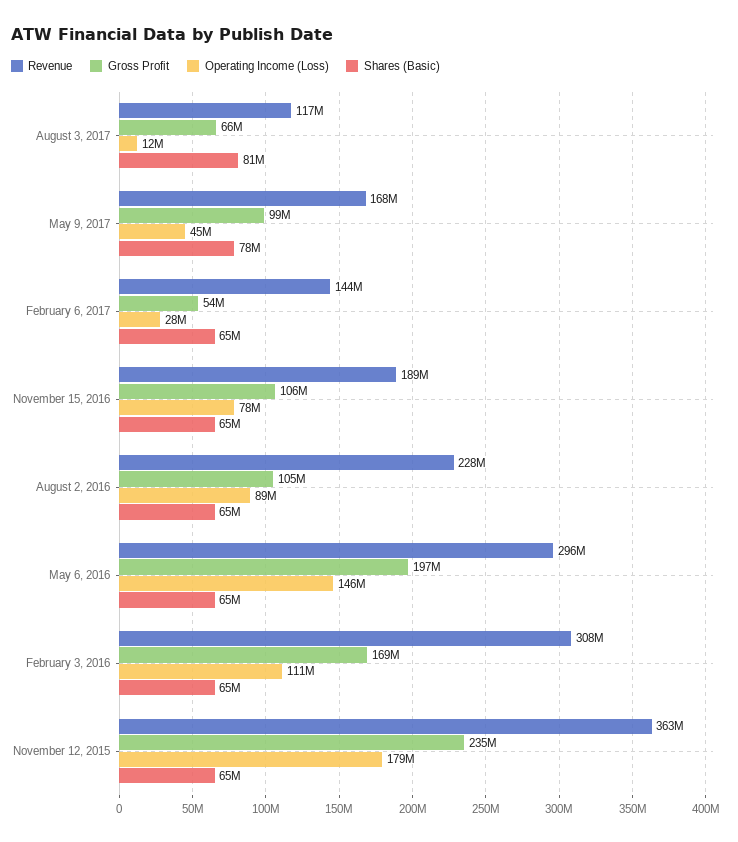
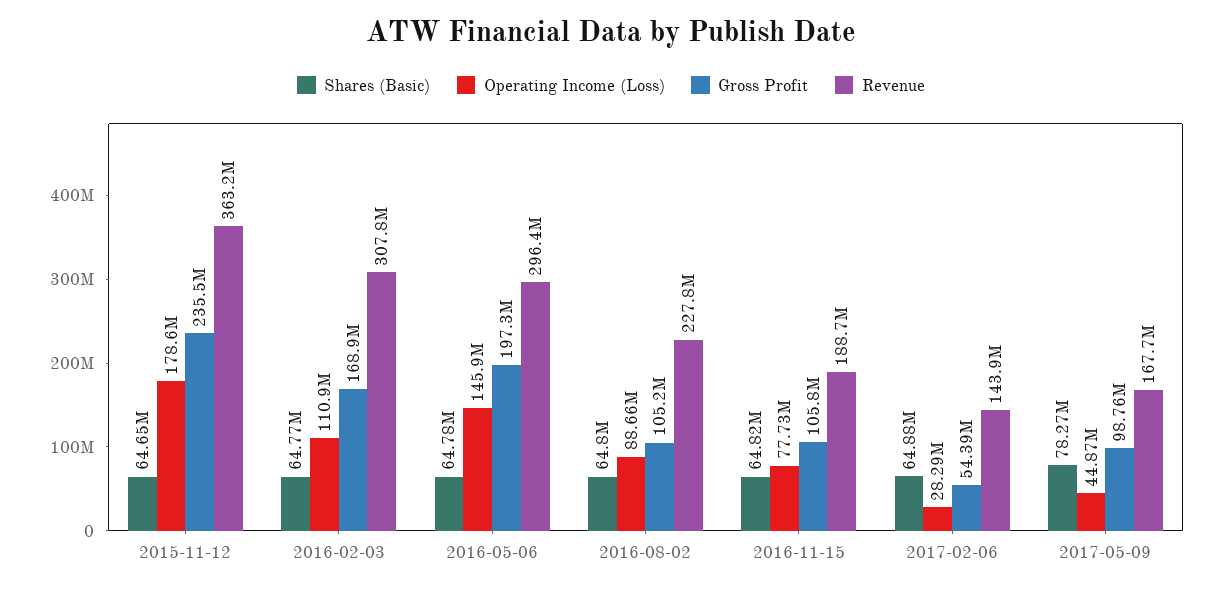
  {
    "Revenue": {
-     "August 3, 2017": 117000000,
      "May 9, 2017": 167700000,
      "February 6, 2017": 143900000,
      "November 15, 2016": 188700000,
      "August 2, 2016": 227800000,
      "May 6, 2016": 296400000,
      "February 3, 2016": 307800000,
      "November 12, 2015": 363200000
    },
    "Gross Profit": {
-     "August 3, 2017": 66000000,
      "May 9, 2017": 98760000,
      "February 6, 2017": 54390000,
      "November 15, 2016": 105800000,
      "August 2, 2016": 105200000,
      "May 6, 2016": 197300000,
      "February 3, 2016": 168900000,
      "November 12, 2015": 235500000
    },
    "Operating Income (Loss)": {
-     "August 3, 2017": 12000000,
      "May 9, 2017": 44870000,
      "February 6, 2017": 28290000,
      "November 15, 2016": 77730000,
      "August 2, 2016": 88660000,
      "May 6, 2016": 145900000,
      "February 3, 2016": 110900000,
      "November 12, 2015": 178600000
    },
    "Shares (Basic)": {
-     "August 3, 2017": 81000000,
      "May 9, 2017": 78270000,
      "February 6, 2017": 64880000,
      "November 15, 2016": 64820000,
      "August 2, 2016": 64800000,
      "May 6, 2016": 64780000,
      "February 3, 2016": 64770000,
      "November 12, 2015": 64650000
    }
  }

